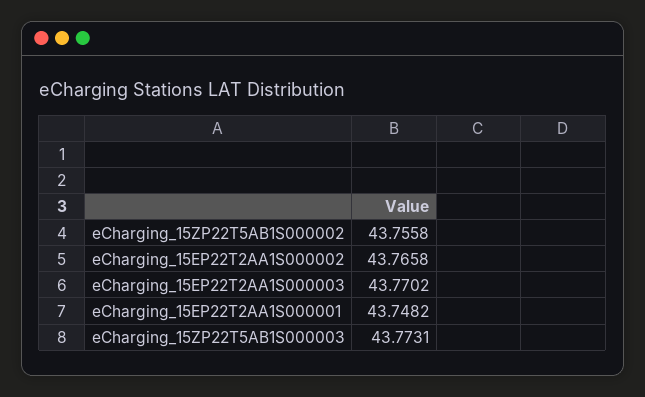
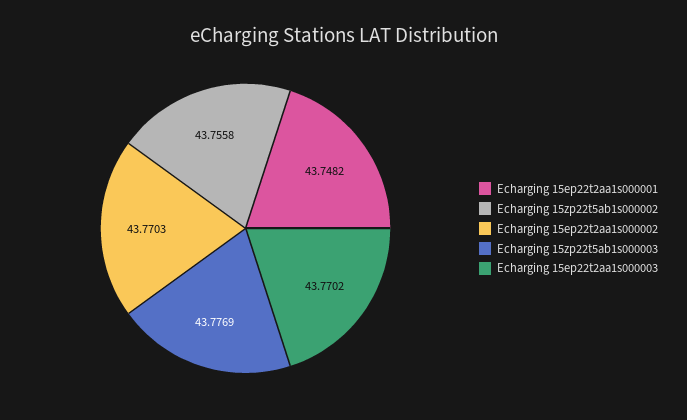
  {
    "eCharging_15ZP22T5AB1S000002": 43.7558,
-   "eCharging_15EP22T2AA1S000002": 43.7658,
+   "eCharging_15EP22T2AA1S000002": 43.7703,
    "eCharging_15EP22T2AA1S000003": 43.7702,
    "eCharging_15EP22T2AA1S000001": 43.7482,
-   "eCharging_15ZP22T5AB1S000003": 43.7731
+   "eCharging_15ZP22T5AB1S000003": 43.7769
  }

